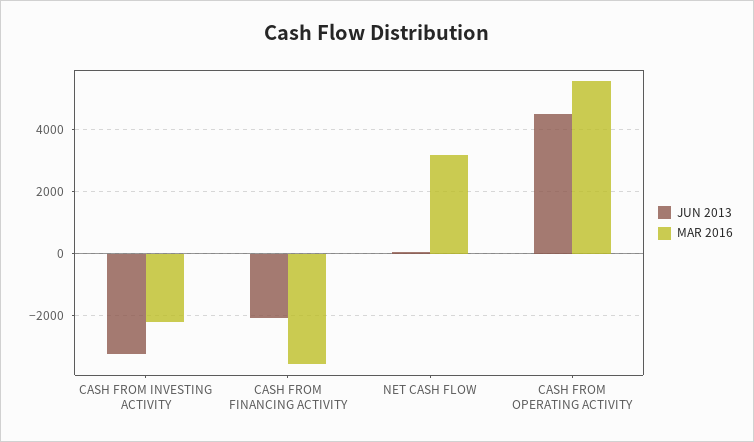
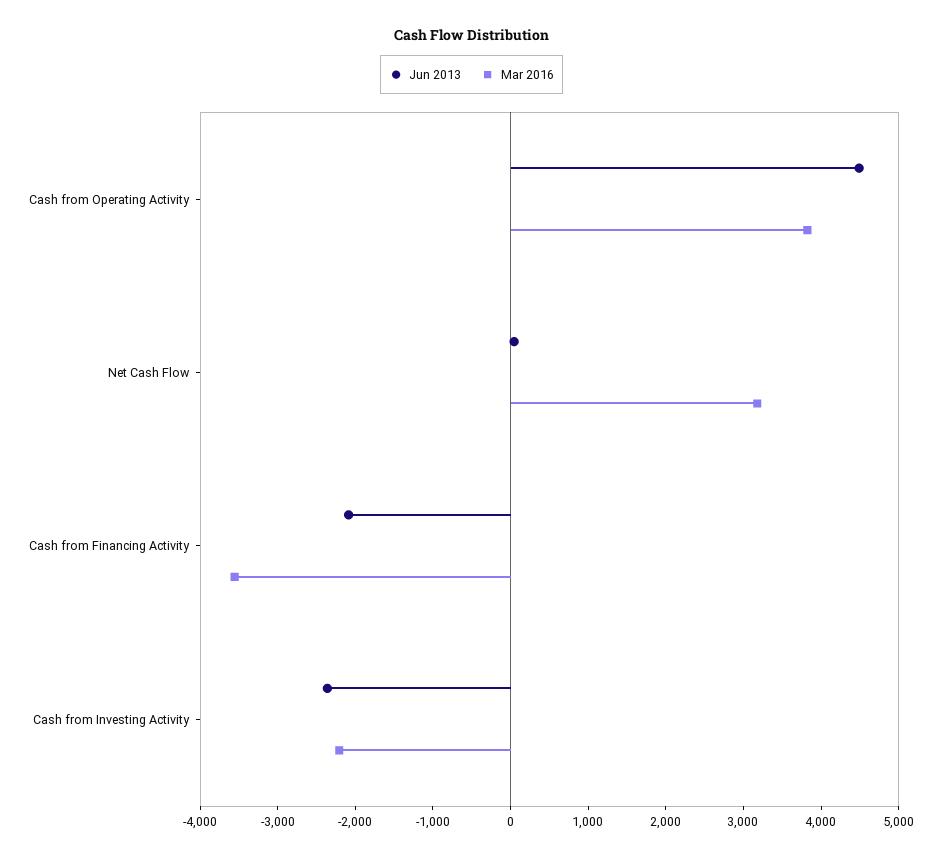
  {
    "JUN 2013": {
-     "CASH FROM INVESTING ACTIVITY": -3200,
+     "CASH FROM INVESTING ACTIVITY": -2400,
      "CASH FROM FINANCING ACTIVITY": -2000,
      "NET CASH FLOW": 0,
      "CASH FROM OPERATING ACTIVITY": 4400
    },
    "MAR 2016": {
      "CASH FROM INVESTING ACTIVITY": -2200,
      "CASH FROM FINANCING ACTIVITY": -3600,
      "NET CASH FLOW": 3200,
-     "CASH FROM OPERATING ACTIVITY": 5600
+     "CASH FROM OPERATING ACTIVITY": 3800
    }
  }

